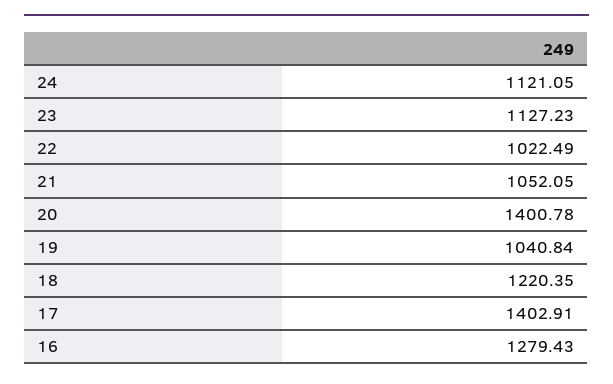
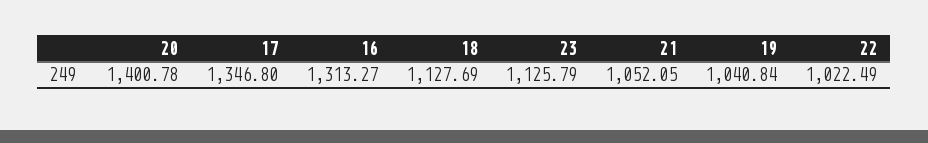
  {
-   "24": 1121.05,
-   "23": 1127.23,
+   "23": 1125.79,
    "22": 1022.49,
    "21": 1052.05,
    "20": 1400.78,
    "19": 1040.84,
-   "18": 1220.35,
+   "18": 1127.69,
-   "17": 1402.91,
+   "17": 1346.8,
-   "16": 1279.43
+   "16": 1313.27
  }

